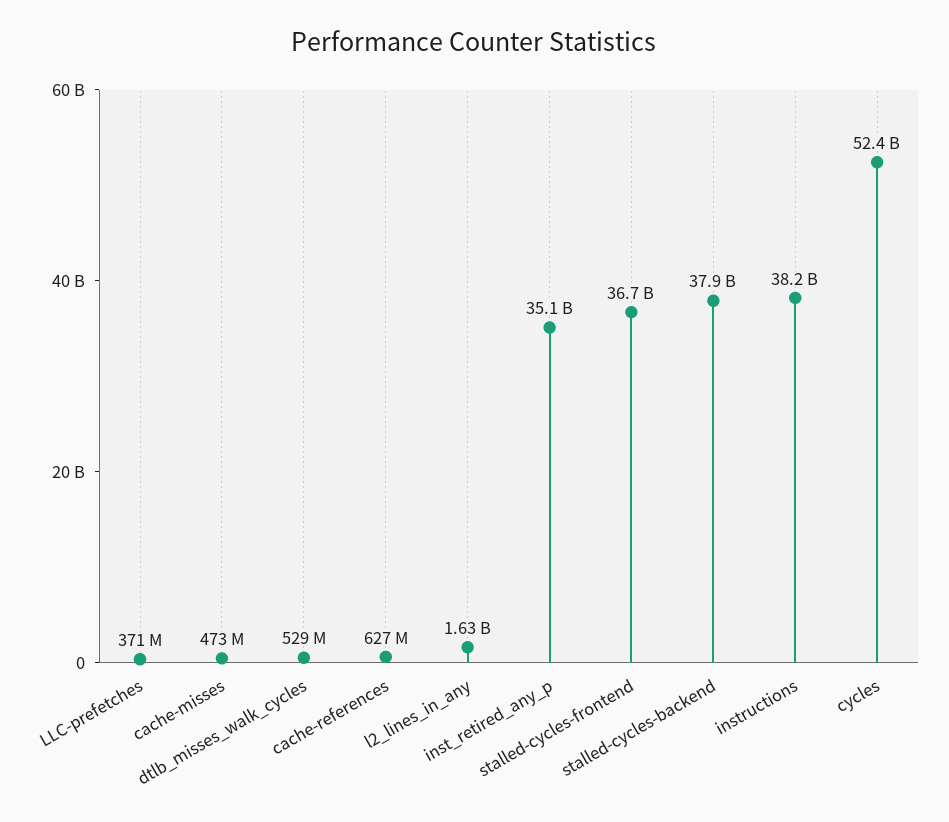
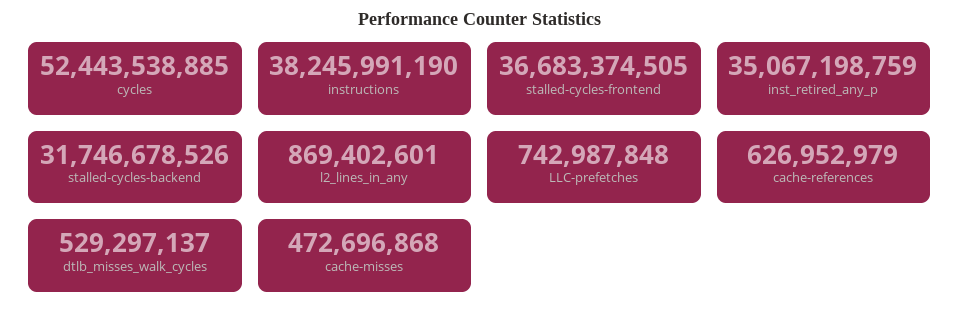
  {
-   "LLC-prefetches": 371000000,
+   "LLC-prefetches": 742987848,
    "cache-misses": 472696868,
    "dtlb_misses_walk_cycles": 529297137,
    "cache-references": 626952979,
-   "l2_lines_in_any": 1630000000,
+   "l2_lines_in_any": 869402601,
    "inst_retired_any_p": 35067198759,
    "stalled-cycles-frontend": 36683374505,
-   "stalled-cycles-backend": 37900000000,
+   "stalled-cycles-backend": 31746678526,
    "instructions": 38245991190,
    "cycles": 52443538885
  }

